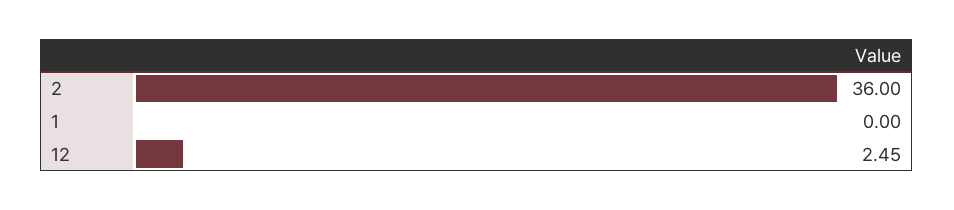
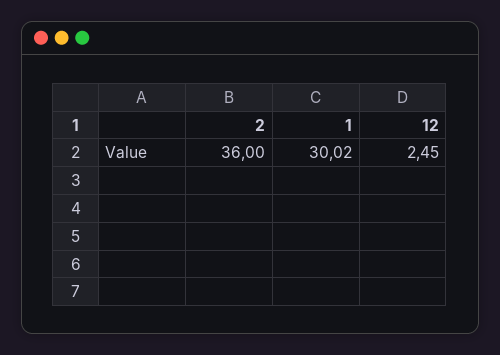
  {
    "2": 36,
-   "1": 0,
+   "1": 30.02,
    "12": 2.45
  }

